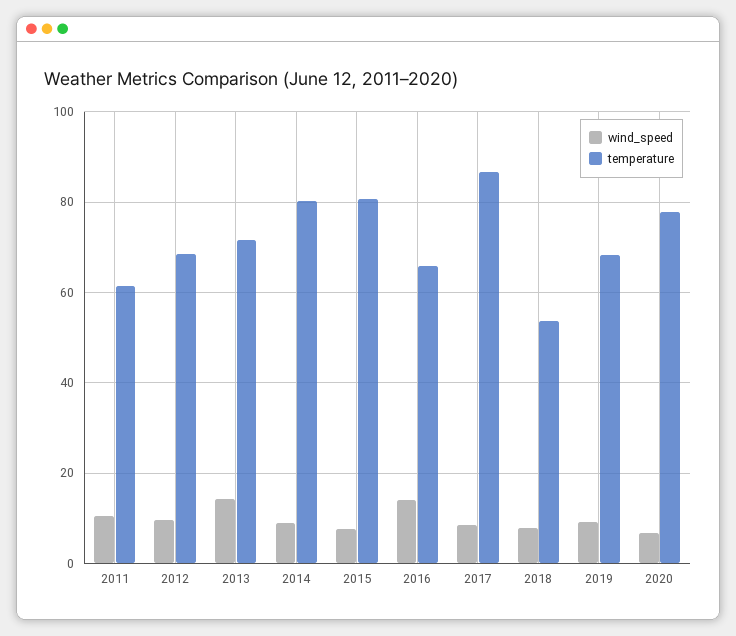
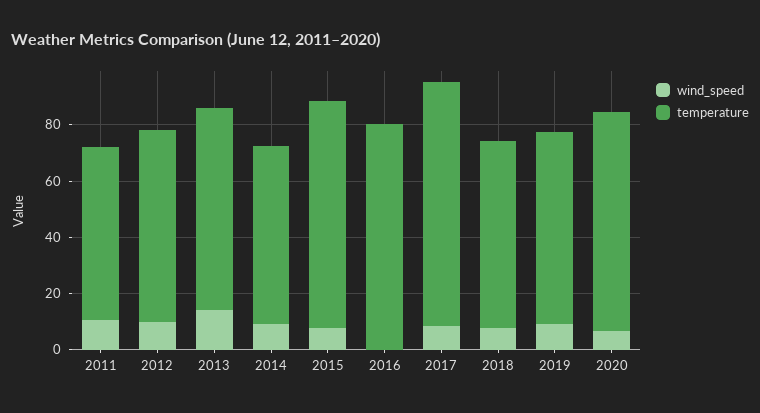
  {
    "wind_speed": {
      "2011": 10,
      "2012": 10,
      "2013": 14,
      "2014": 10,
      "2015": 8,
-     "2016": 14,
+     "2016": 0,
      "2017": 8,
      "2018": 8,
      "2019": 10,
      "2020": 6
    },
    "temperature": {
      "2011": 62,
      "2012": 68,
      "2013": 72,
-     "2014": 80,
+     "2014": 65,
      "2015": 80,
-     "2016": 66,
+     "2016": 80,
      "2017": 86,
-     "2018": 54,
+     "2018": 65,
      "2019": 68,
      "2020": 78
    }
  }

